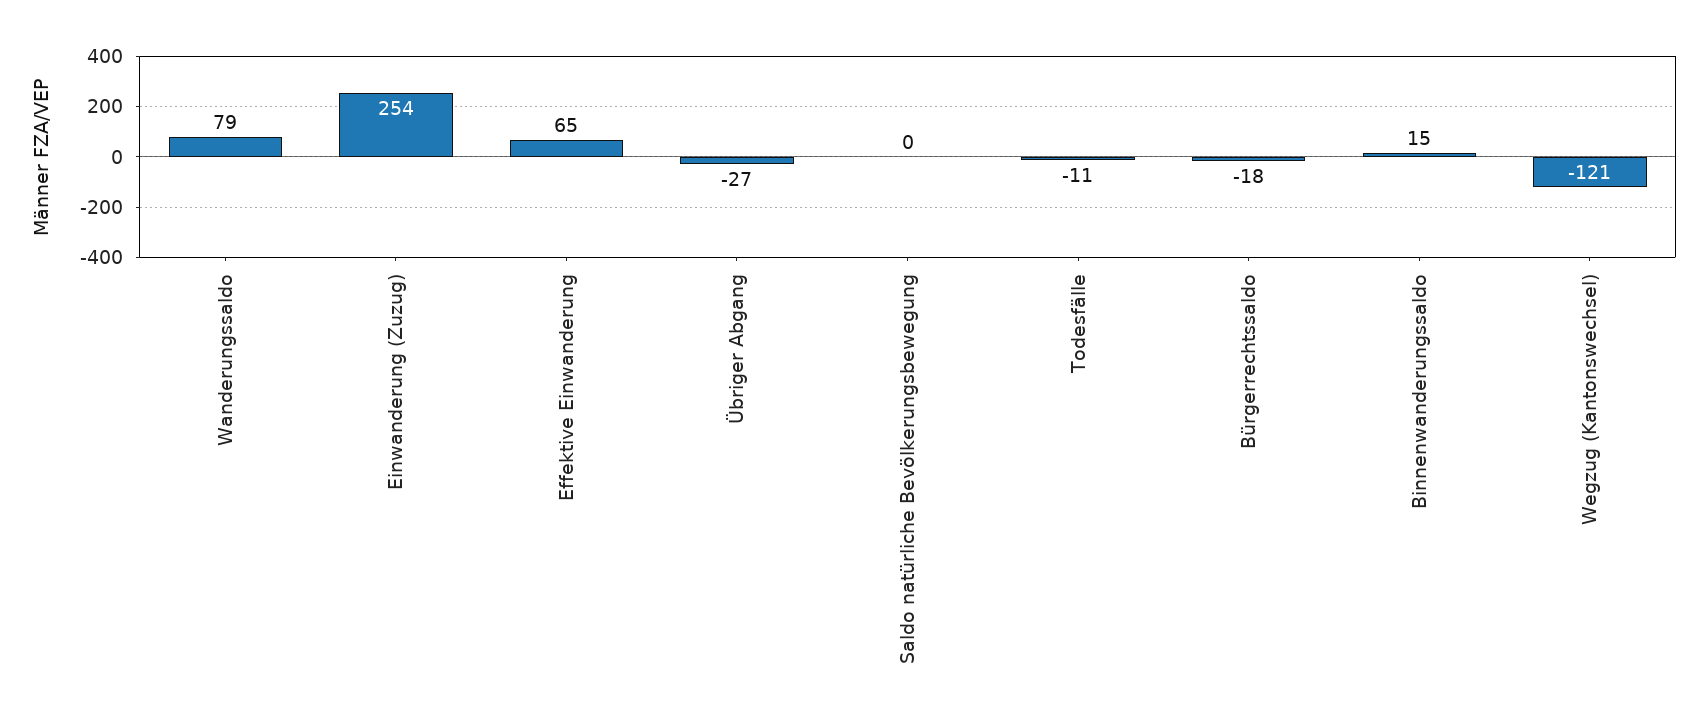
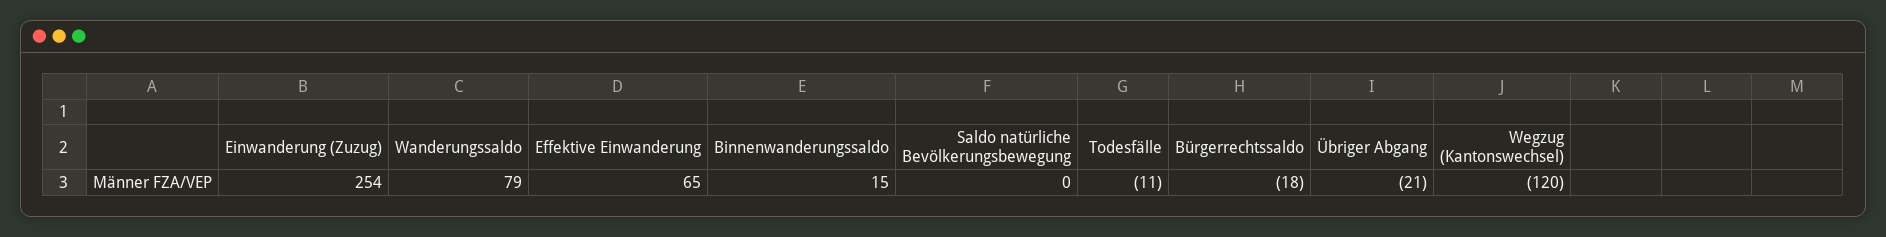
  {
    "Wanderungssaldo": 79,
    "Einwanderung (Zuzug)": 254,
    "Effektive Einwanderung": 65,
-   "Übriger Abgang": -27,
+   "Übriger Abgang": -21,
    "Saldo natürliche Bevölkerungsbewegung": 0,
    "Todesfälle": -11,
    "Bürgerrechtssaldo": -18,
    "Binnenwanderungssaldo": 15,
-   "Wegzug (Kantonswechsel)": -121
+   "Wegzug (Kantonswechsel)": -120
  }

